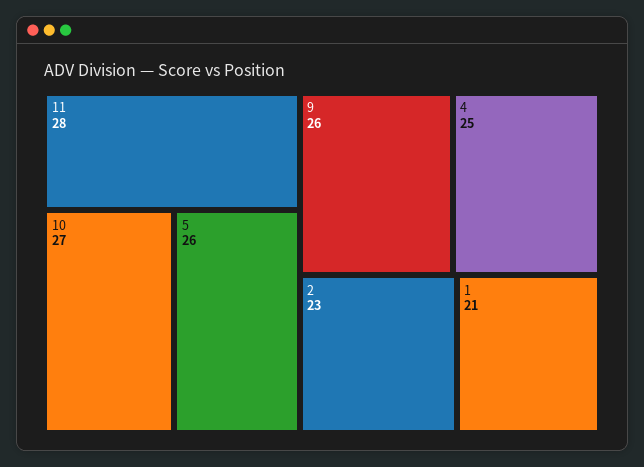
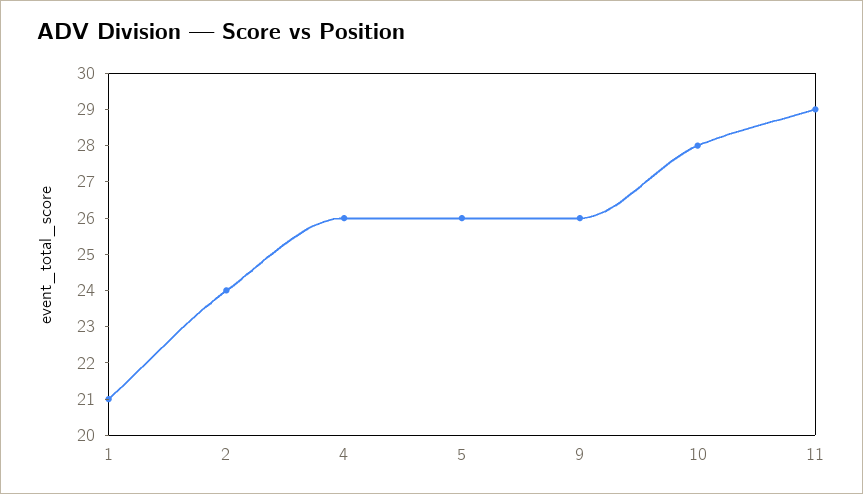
  {
-   "11": 28,
+   "11": 29,
-   "10": 27,
+   "10": 28,
    "5": 26,
    "9": 26,
-   "4": 25,
+   "4": 26,
-   "2": 23,
+   "2": 24,
    "1": 21
  }

